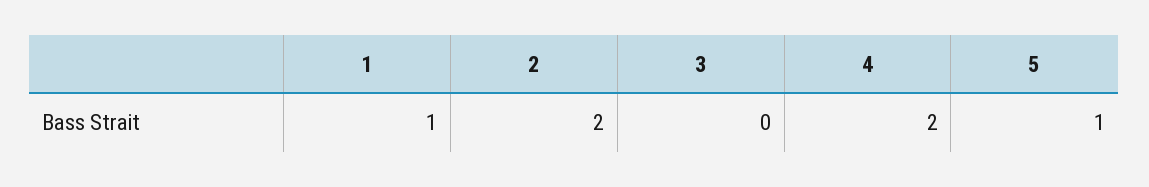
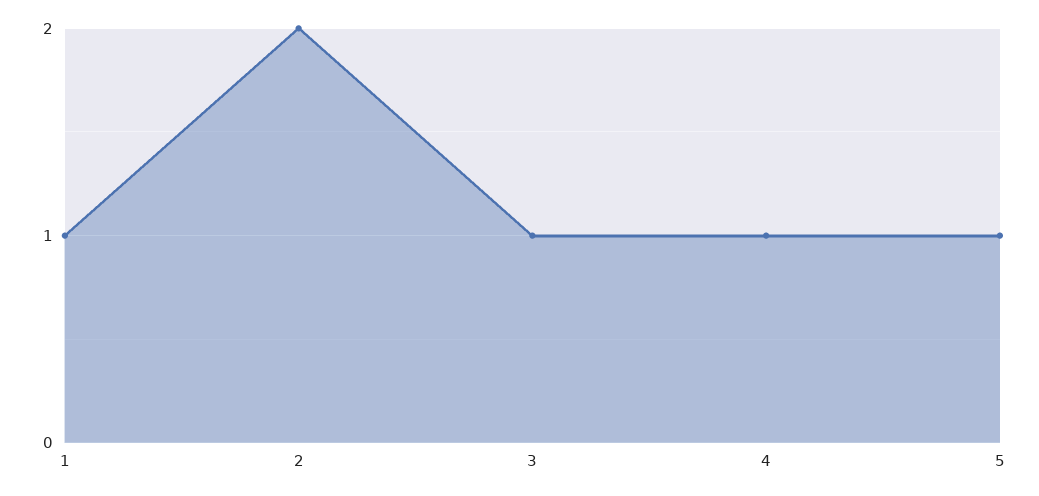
  {
    "1": 1,
    "2": 2,
-   "3": 0,
+   "3": 1,
-   "4": 2,
+   "4": 1,
    "5": 1
  }

